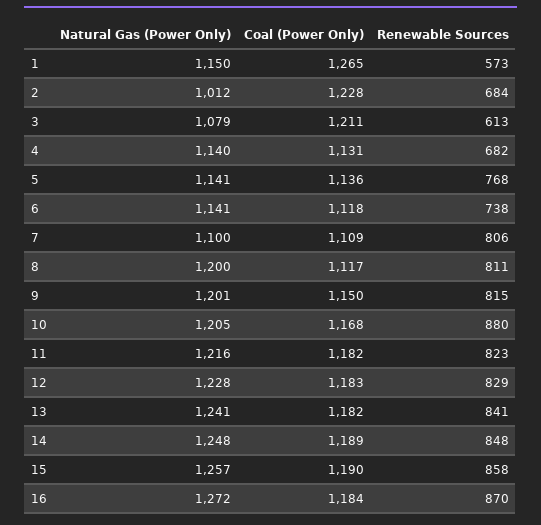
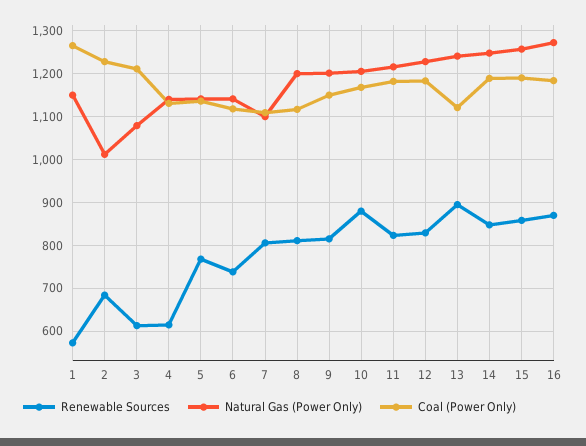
  {
    "Natural Gas (Power Only)": {
      "1": 1150,
      "2": 1012,
      "3": 1079,
      "4": 1140,
      "5": 1141,
      "6": 1141,
      "7": 1100,
      "8": 1200,
      "9": 1201,
      "10": 1205,
      "11": 1216,
      "12": 1228,
      "13": 1241,
      "14": 1248,
      "15": 1257,
      "16": 1272
    },
    "Coal (Power Only)": {
      "1": 1265,
      "2": 1228,
      "3": 1211,
      "4": 1131,
      "5": 1136,
      "6": 1118,
      "7": 1109,
      "8": 1117,
      "9": 1150,
      "10": 1168,
      "11": 1182,
      "12": 1183,
-     "13": 1182,
+     "13": 1120,
      "14": 1189,
      "15": 1190,
      "16": 1184
    },
    "Renewable Sources": {
      "1": 573,
      "2": 684,
      "3": 613,
-     "4": 682,
+     "4": 620,
      "5": 768,
      "6": 738,
      "7": 806,
      "8": 811,
      "9": 815,
      "10": 880,
      "11": 823,
      "12": 829,
-     "13": 841,
+     "13": 900,
      "14": 848,
      "15": 858,
      "16": 870
    }
  }

